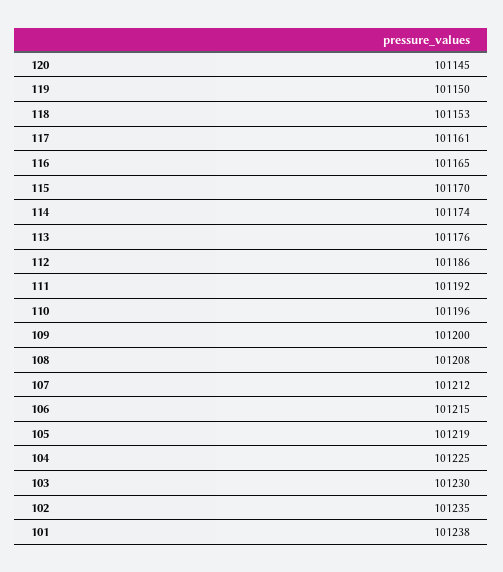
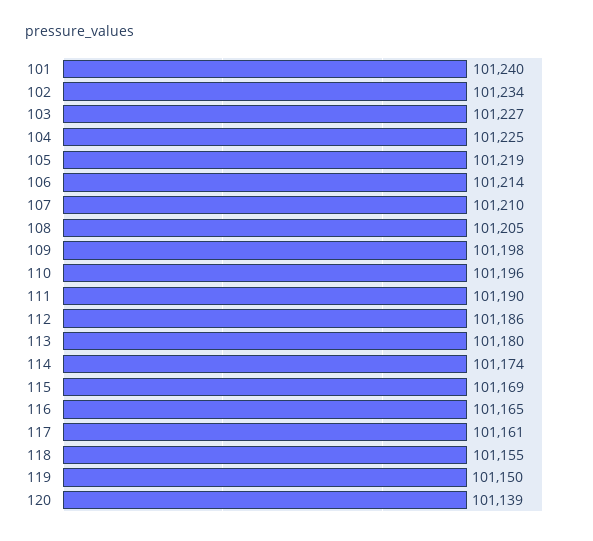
  {
-   "120": 101145,
+   "120": 101139,
    "119": 101150,
-   "118": 101153,
+   "118": 101155,
    "117": 101161,
    "116": 101165,
-   "115": 101170,
+   "115": 101169,
    "114": 101174,
-   "113": 101176,
+   "113": 101180,
    "112": 101186,
-   "111": 101192,
+   "111": 101190,
    "110": 101196,
-   "109": 101200,
+   "109": 101198,
-   "108": 101208,
+   "108": 101205,
-   "107": 101212,
+   "107": 101210,
-   "106": 101215,
+   "106": 101214,
    "105": 101219,
    "104": 101225,
-   "103": 101230,
+   "103": 101227,
-   "102": 101235,
+   "102": 101234,
-   "101": 101238
+   "101": 101240
  }

